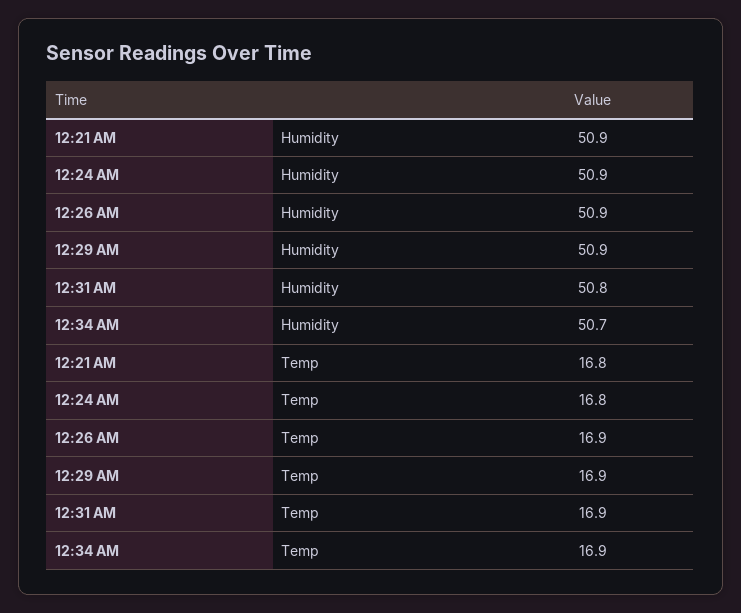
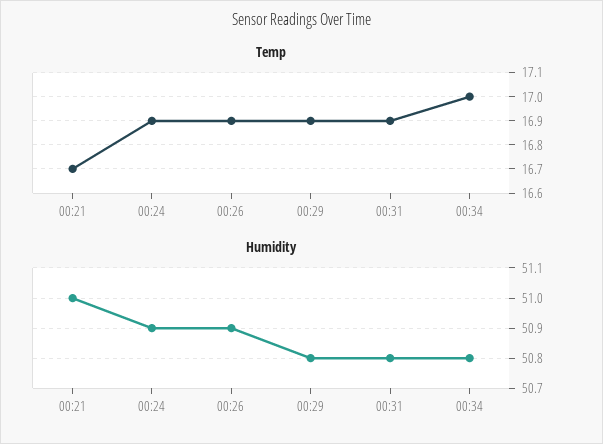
  {
    "Humidity": {
-     "12:21 AM": 50.9,
+     "12:21 AM": 51,
      "12:24 AM": 50.9,
      "12:26 AM": 50.9,
-     "12:29 AM": 50.9,
+     "12:29 AM": 50.8,
      "12:31 AM": 50.8,
-     "12:34 AM": 50.7
+     "12:34 AM": 50.8
    },
    "Temp": {
-     "12:21 AM": 16.8,
+     "12:21 AM": 16.7,
-     "12:24 AM": 16.8,
+     "12:24 AM": 16.9,
      "12:26 AM": 16.9,
      "12:29 AM": 16.9,
      "12:31 AM": 16.9,
-     "12:34 AM": 16.9
+     "12:34 AM": 17
    }
  }

